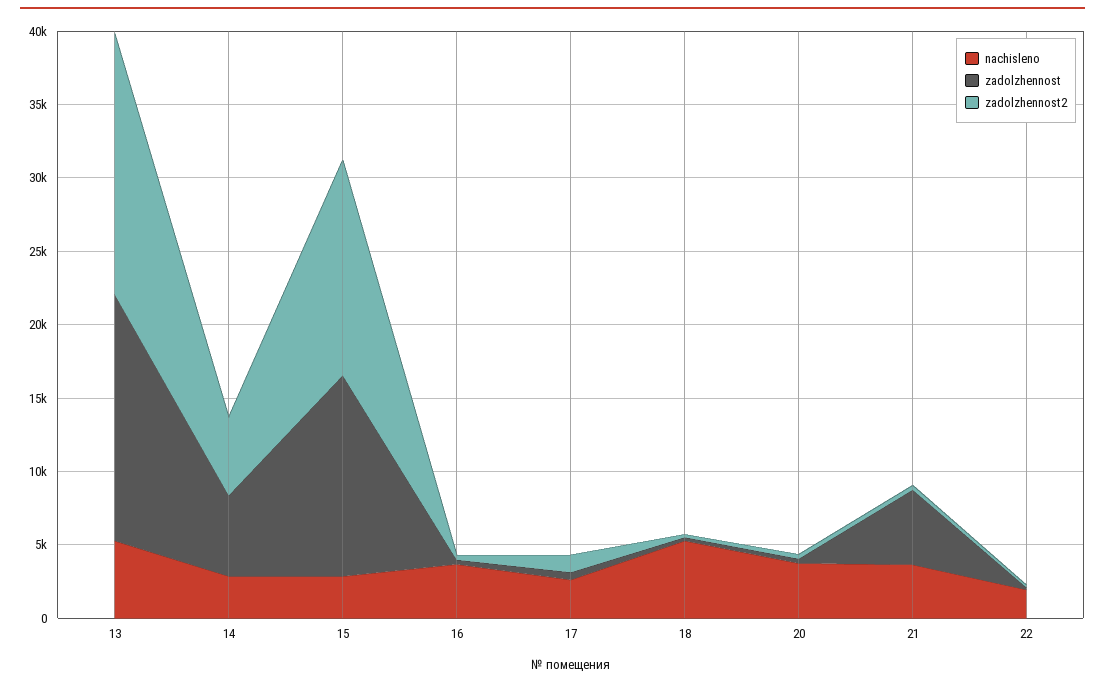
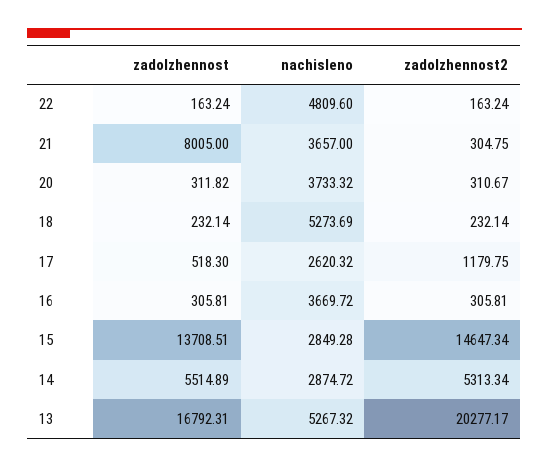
  {
    "nachisleno": {
      "13": 5267.32,
      "14": 2874.72,
      "15": 2849.28,
      "16": 3669.72,
      "17": 2620.32,
      "18": 5273.69,
      "20": 3733.32,
      "21": 3657,
-     "22": 2000
+     "22": 4809.6
    },
    "zadolzhennost": {
      "13": 16792.31,
      "14": 5514.89,
      "15": 13708.51,
      "16": 305.81,
      "17": 518.3,
      "18": 232.14,
      "20": 311.82,
-     "21": 5000,
+     "21": 8005,
      "22": 163.24
    },
    "zadolzhennost2": {
-     "13": 18000,
+     "13": 20277.17,
      "14": 5313.34,
      "15": 14647.34,
      "16": 305.81,
      "17": 1179.75,
      "18": 232.14,
      "20": 310.67,
      "21": 304.75,
      "22": 163.24
    }
  }

